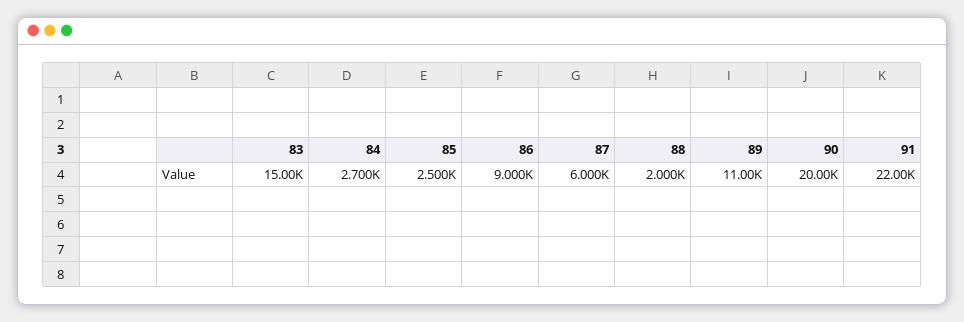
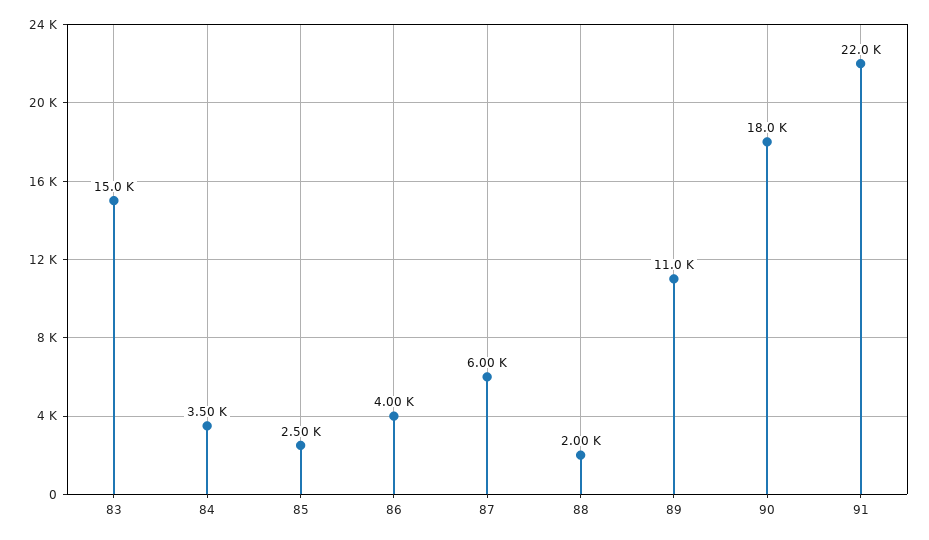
  {
    "83": 15000,
-   "84": 2700,
+   "84": 3500,
    "85": 2500,
-   "86": 9000,
+   "86": 4000,
    "87": 6000,
    "88": 2000,
    "89": 11000,
-   "90": 20000,
+   "90": 18000,
    "91": 22000
  }

